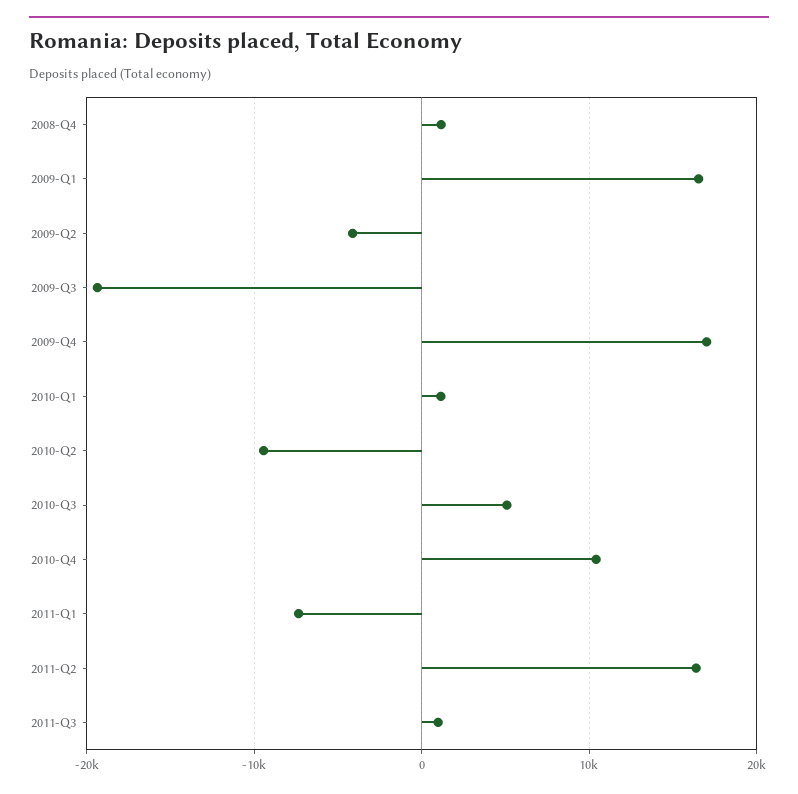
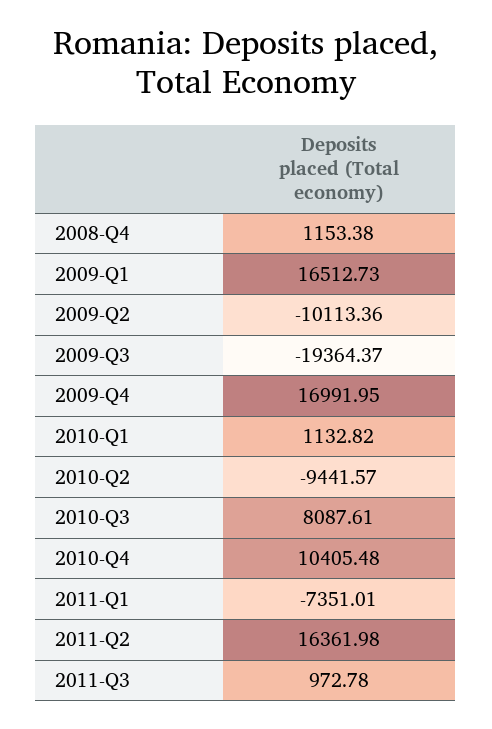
  {
    "2008-Q4": 1153.38,
    "2009-Q1": 16512.73,
-   "2009-Q2": -4000,
+   "2009-Q2": -10113.36,
    "2009-Q3": -19364.37,
    "2009-Q4": 16991.95,
    "2010-Q1": 1132.82,
    "2010-Q2": -9441.57,
-   "2010-Q3": 5000,
+   "2010-Q3": 8087.61,
    "2010-Q4": 10405.48,
    "2011-Q1": -7351.01,
    "2011-Q2": 16361.98,
    "2011-Q3": 972.78
  }

